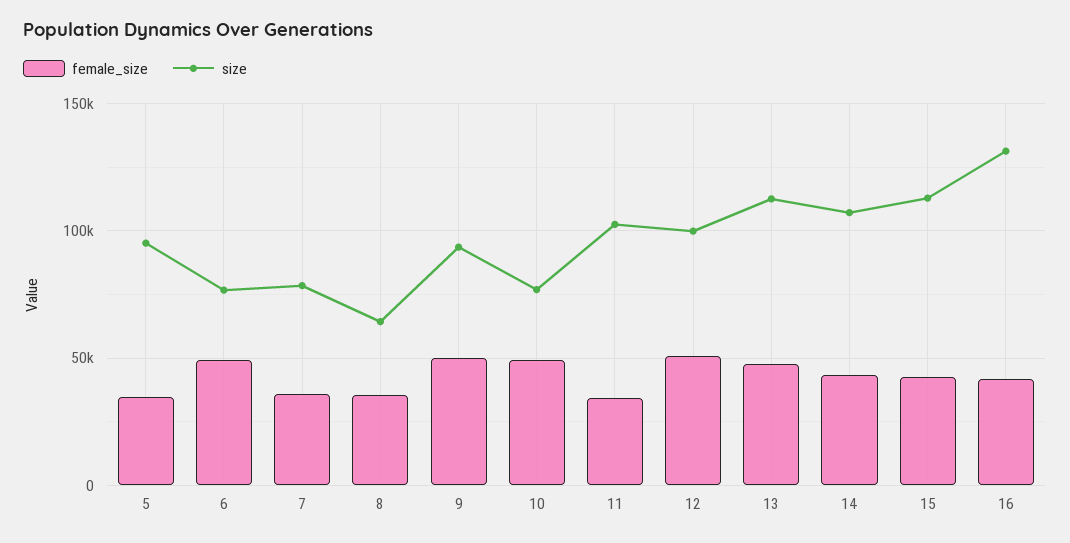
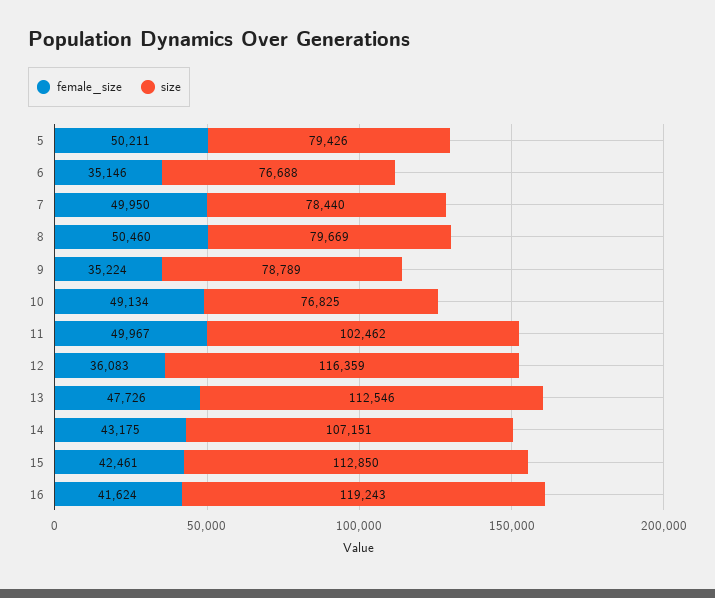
  {
    "female_size": {
-     "5": 35000,
+     "5": 50211,
-     "6": 50000,
+     "6": 35146,
-     "7": 35000,
+     "7": 49950,
-     "8": 35000,
+     "8": 50460,
-     "9": 50000,
+     "9": 35224,
      "10": 49134,
-     "11": 35000,
+     "11": 49967,
-     "12": 50000,
+     "12": 36083,
      "13": 47726,
      "14": 43175,
      "15": 42461,
      "16": 41624
    },
    "size": {
-     "5": 95000,
+     "5": 79426,
      "6": 76688,
      "7": 78440,
-     "8": 65000,
+     "8": 79669,
-     "9": 95000,
+     "9": 78789,
      "10": 76825,
      "11": 102462,
-     "12": 100000,
+     "12": 116359,
      "13": 112546,
      "14": 107151,
      "15": 112850,
-     "16": 130000
+     "16": 119243
    }
  }

